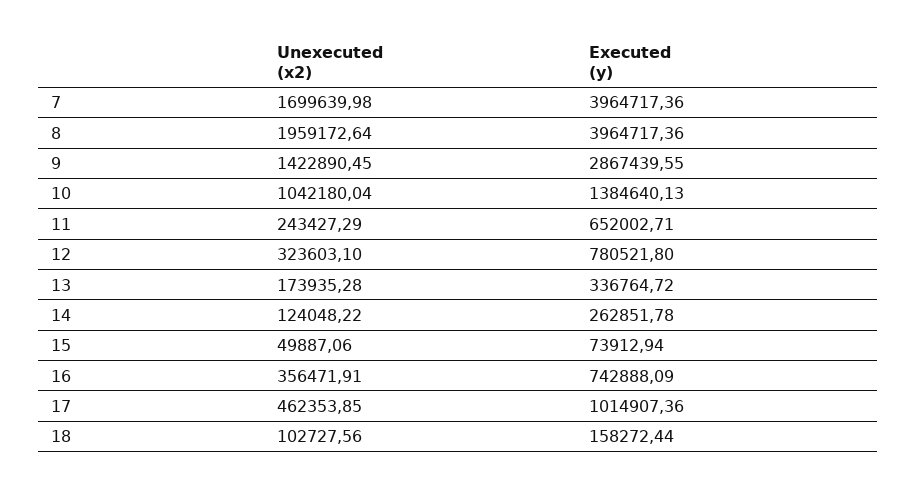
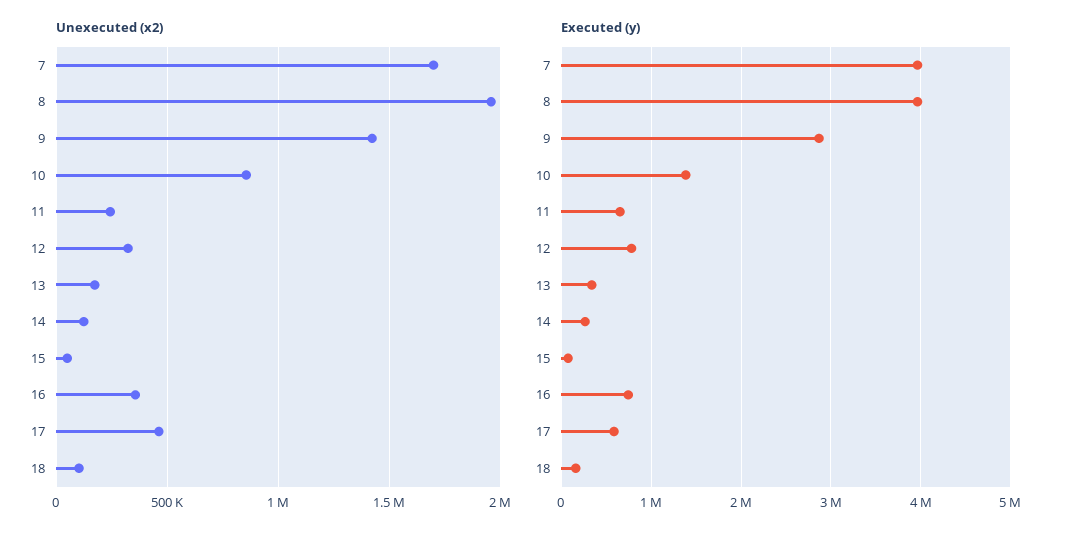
  {
    "Unexecuted (x2)": {
      "7": 1699639.98,
      "8": 1959172.64,
      "9": 1422890.45,
-     "10": 1042180.04,
+     "10": 850000,
      "11": 243427.29,
      "12": 323603.1,
      "13": 173935.28,
      "14": 124048.22,
      "15": 49887.06,
      "16": 356471.91,
      "17": 462353.85,
      "18": 102727.56
    },
    "Executed (y)": {
      "7": 3964717.36,
      "8": 3964717.36,
      "9": 2867439.55,
      "10": 1384640.13,
      "11": 652002.71,
      "12": 780521.8,
      "13": 336764.72,
      "14": 262851.78,
      "15": 73912.94,
      "16": 742888.09,
-     "17": 1014907.36,
+     "17": 600000,
      "18": 158272.44
    }
  }

